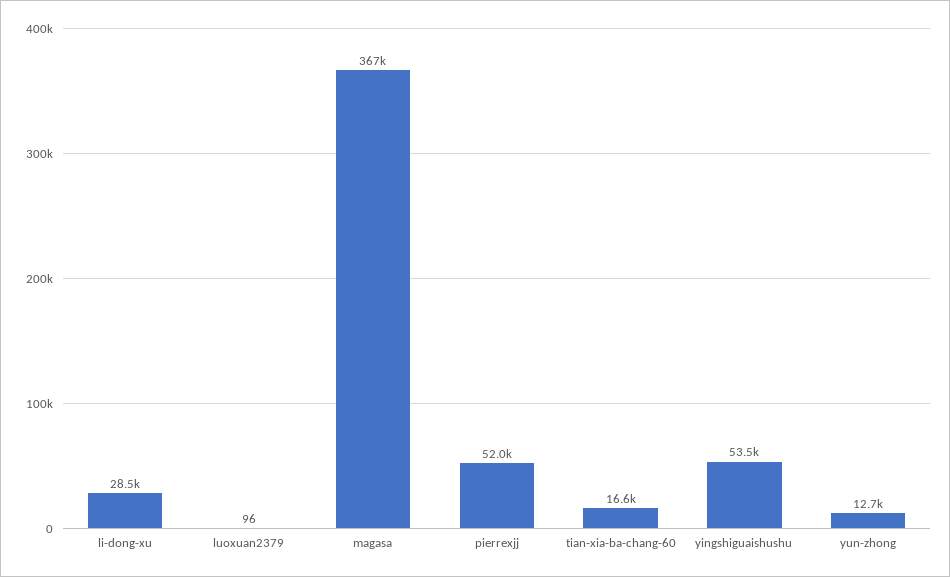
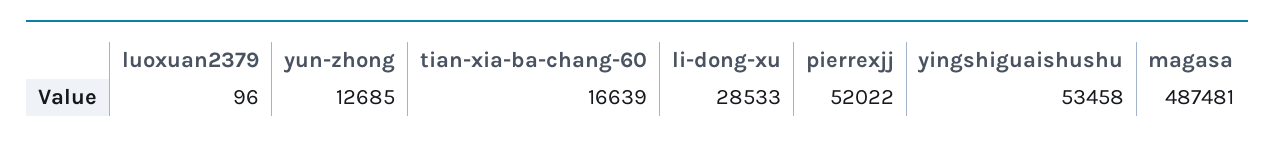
  {
    "li-dong-xu": 28533,
    "luoxuan2379": 96,
-   "magasa": 367000,
+   "magasa": 487481,
    "pierrexjj": 52022,
    "tian-xia-ba-chang-60": 16639,
    "yingshiguaishushu": 53458,
    "yun-zhong": 12685
  }

